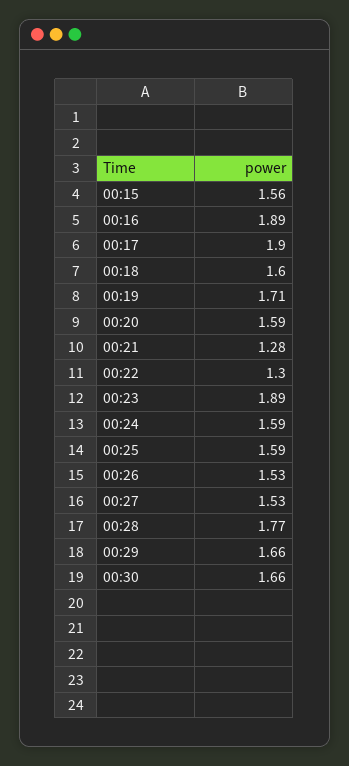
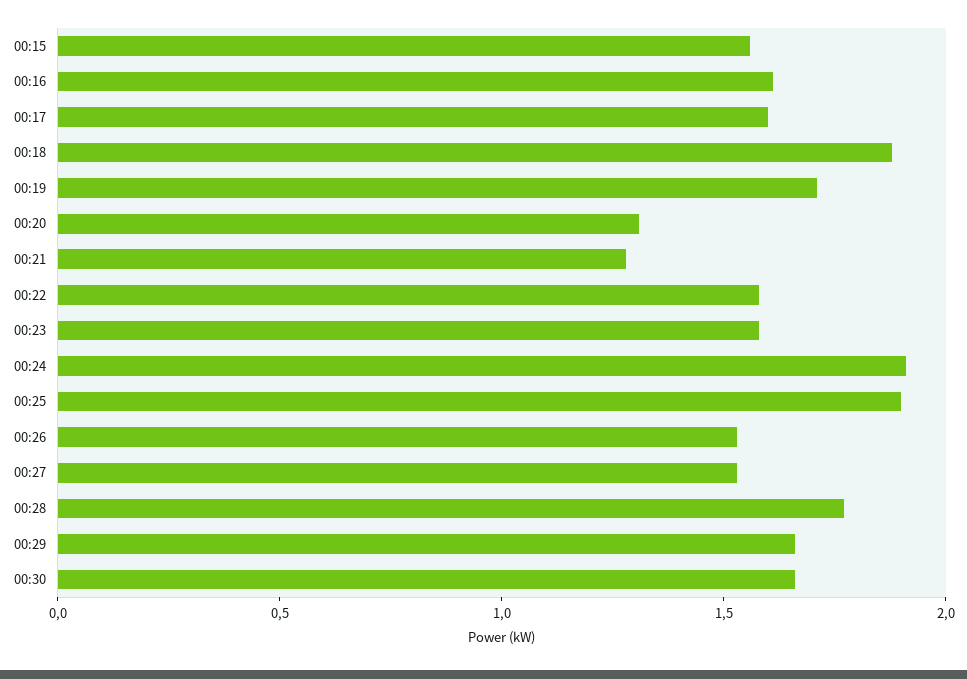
  {
    "00:15": 1.56,
-   "00:16": 1.89,
+   "00:16": 1.6,
-   "00:17": 1.9,
+   "00:17": 1.6,
-   "00:18": 1.6,
+   "00:18": 1.9,
    "00:19": 1.71,
-   "00:20": 1.59,
+   "00:20": 1.3,
    "00:21": 1.28,
-   "00:22": 1.3,
+   "00:22": 1.6,
-   "00:23": 1.89,
+   "00:23": 1.6,
-   "00:24": 1.59,
+   "00:24": 1.9,
-   "00:25": 1.59,
+   "00:25": 1.9,
    "00:26": 1.53,
    "00:27": 1.53,
    "00:28": 1.77,
    "00:29": 1.66,
    "00:30": 1.66
  }

